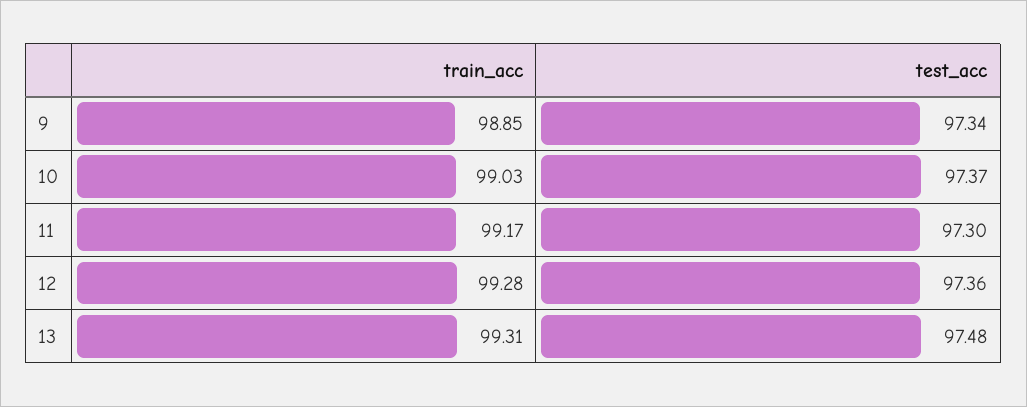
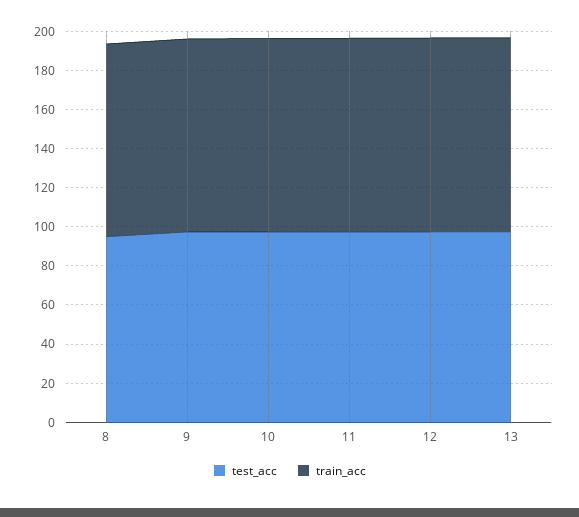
  {
    "train_acc": {
      "9": 98.85,
      "10": 99.03,
      "11": 99.17,
      "12": 99.28,
-     "13": 99.31
+     "13": 99.31,
+     "8": 100
    },
    "test_acc": {
      "9": 97.34,
      "10": 97.37,
      "11": 97.3,
      "12": 97.36,
-     "13": 97.48
+     "13": 97.48,
+     "8": 95
    }
  }

